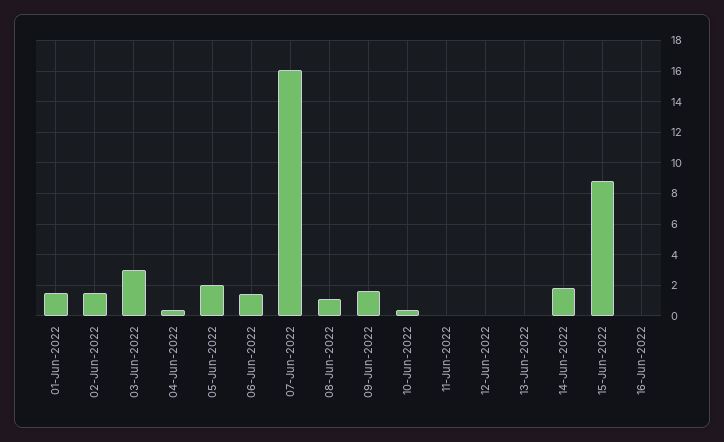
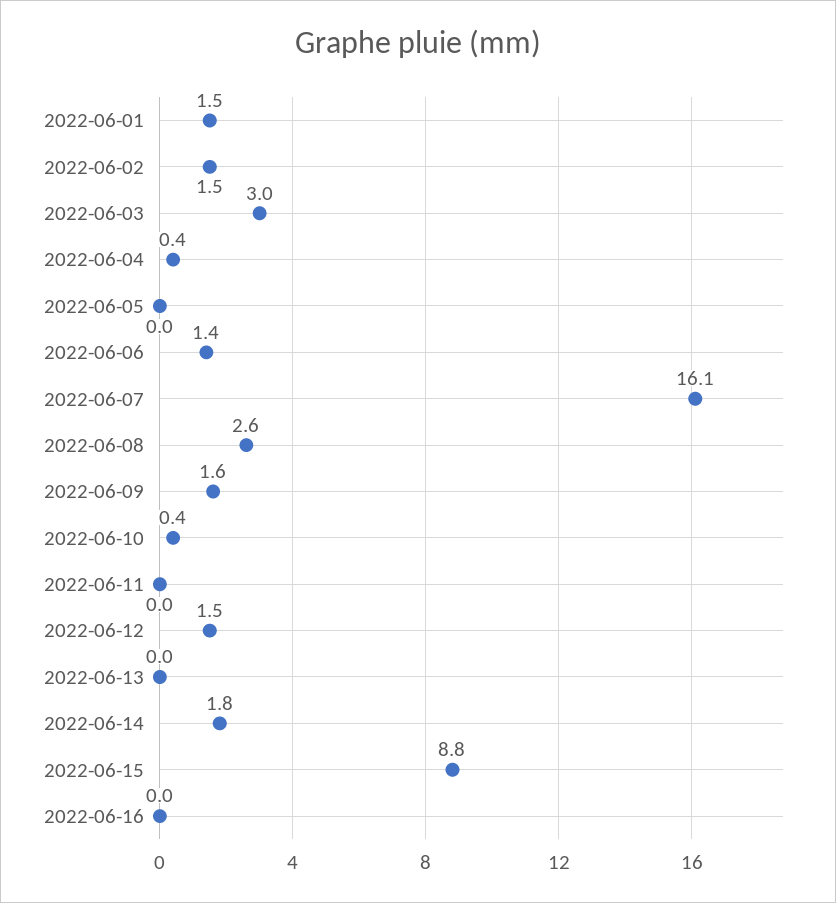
  {
    "01-Jun-2022": 1.5,
    "02-Jun-2022": 1.5,
    "03-Jun-2022": 3,
    "04-Jun-2022": 0.4,
-   "05-Jun-2022": 2,
+   "05-Jun-2022": 0,
    "06-Jun-2022": 1.4,
    "07-Jun-2022": 16.1,
-   "08-Jun-2022": 1,
+   "08-Jun-2022": 2.6,
    "09-Jun-2022": 1.6,
    "10-Jun-2022": 0.4,
    "11-Jun-2022": 0,
-   "12-Jun-2022": 0,
+   "12-Jun-2022": 1.5,
    "13-Jun-2022": 0,
    "14-Jun-2022": 1.8,
    "15-Jun-2022": 8.8,
    "16-Jun-2022": 0
  }

